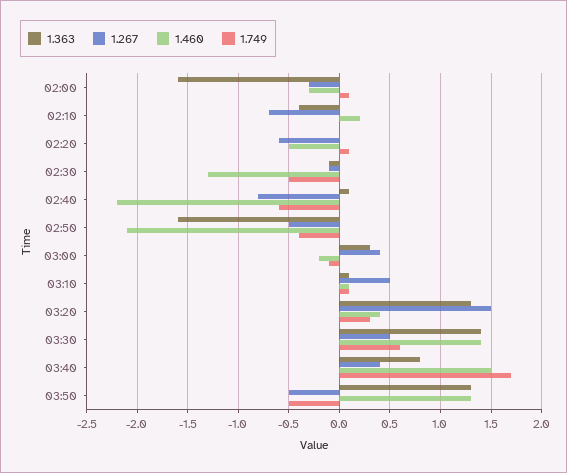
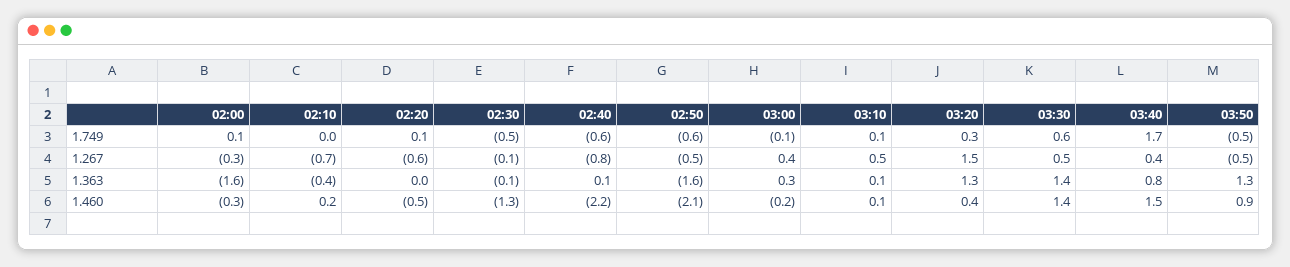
  {
    "1.363": {
      "02:00": -1.6,
      "02:10": -0.4,
      "02:20": 0,
      "02:30": -0.1,
      "02:40": 0.1,
      "02:50": -1.6,
      "03:00": 0.3,
      "03:10": 0.1,
      "03:20": 1.3,
      "03:30": 1.4,
      "03:40": 0.8,
      "03:50": 1.3
    },
    "1.267": {
      "02:00": -0.3,
      "02:10": -0.7,
      "02:20": -0.6,
      "02:30": -0.1,
      "02:40": -0.8,
      "02:50": -0.5,
      "03:00": 0.4,
      "03:10": 0.5,
      "03:20": 1.5,
      "03:30": 0.5,
      "03:40": 0.4,
      "03:50": -0.5
    },
    "1.460": {
      "02:00": -0.3,
      "02:10": 0.2,
      "02:20": -0.5,
      "02:30": -1.3,
      "02:40": -2.2,
      "02:50": -2.1,
      "03:00": -0.2,
      "03:10": 0.1,
      "03:20": 0.4,
      "03:30": 1.4,
      "03:40": 1.5,
-     "03:50": 1.3
+     "03:50": 0.9
    },
    "1.749": {
      "02:00": 0.1,
      "02:10": 0,
      "02:20": 0.1,
      "02:30": -0.5,
      "02:40": -0.6,
-     "02:50": -0.4,
+     "02:50": -0.6,
      "03:00": -0.1,
      "03:10": 0.1,
      "03:20": 0.3,
      "03:30": 0.6,
      "03:40": 1.7,
      "03:50": -0.5
    }
  }

